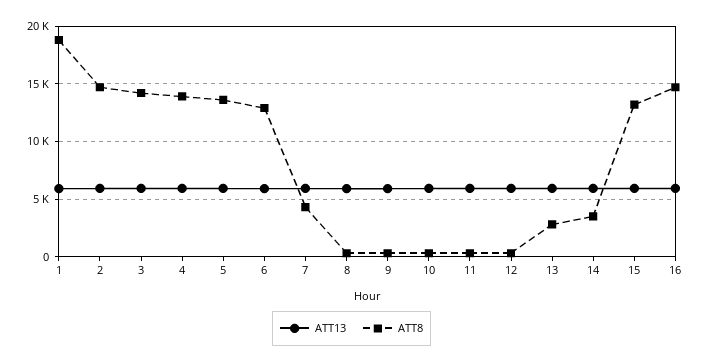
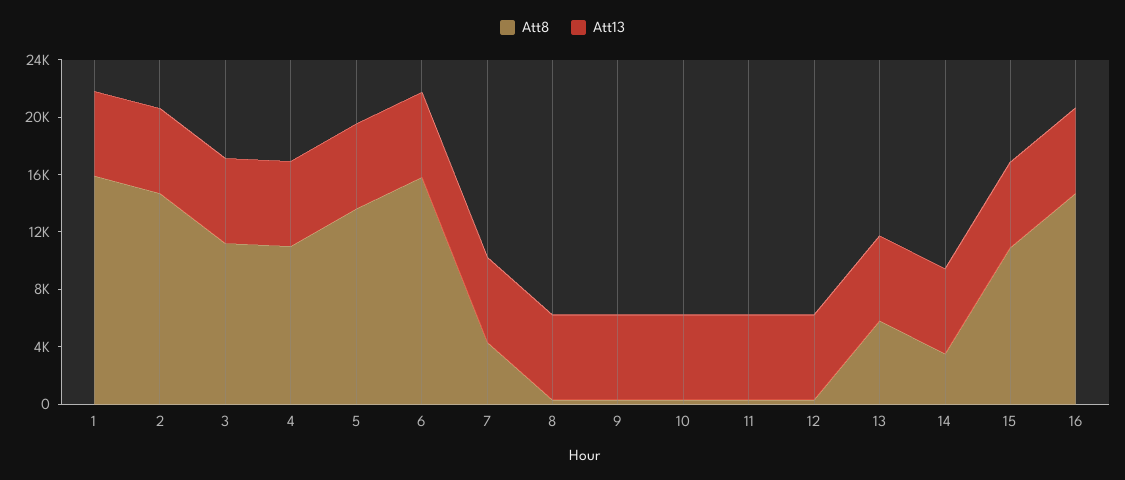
  {
    "ATT13": {
      "1": 6000,
      "2": 6000,
      "3": 6000,
      "4": 6000,
      "5": 6000,
      "6": 6000,
      "7": 6000,
      "8": 6000,
      "9": 6000,
      "10": 6000,
      "11": 6000,
      "12": 6000,
      "13": 6000,
      "14": 6000,
      "15": 6000,
      "16": 6000
    },
    "ATT8": {
-     "1": 19000,
+     "1": 16000,
      "2": 15000,
-     "3": 14000,
+     "3": 11000,
-     "4": 14000,
+     "4": 11000,
      "5": 14000,
-     "6": 13000,
+     "6": 16000,
      "7": 4000,
      "8": 0,
      "9": 0,
      "10": 0,
      "11": 0,
      "12": 0,
-     "13": 3000,
+     "13": 6000,
      "14": 4000,
-     "15": 13000,
+     "15": 11000,
      "16": 15000
    }
  }

